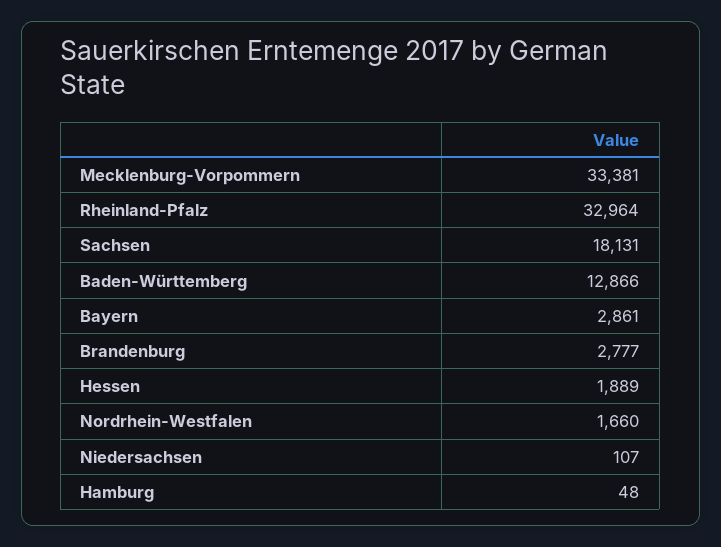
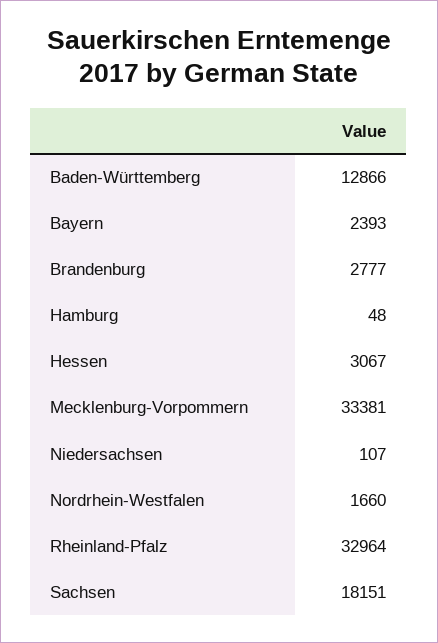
  {
    "Mecklenburg-Vorpommern": 33381,
    "Rheinland-Pfalz": 32964,
-   "Sachsen": 18131,
+   "Sachsen": 18151,
    "Baden-Württemberg": 12866,
-   "Bayern": 2861,
+   "Bayern": 2393,
    "Brandenburg": 2777,
-   "Hessen": 1889,
+   "Hessen": 3067,
    "Nordrhein-Westfalen": 1660,
    "Niedersachsen": 107,
    "Hamburg": 48
  }

